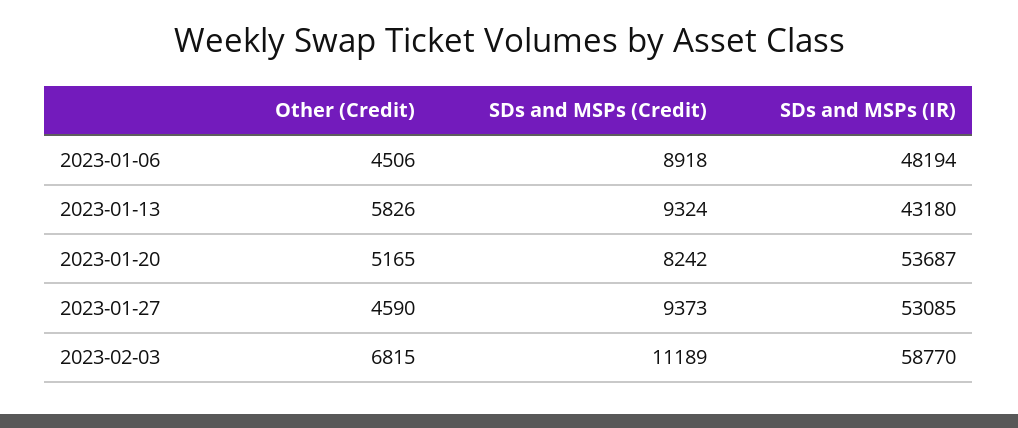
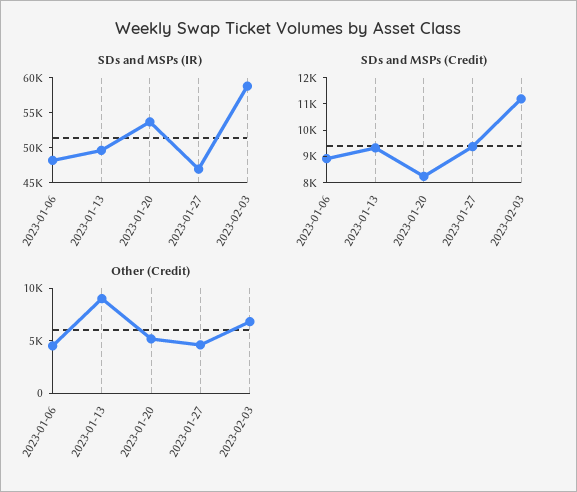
  {
    "Other (Credit)": {
      "2023-01-06": 4506,
-     "2023-01-13": 5826,
+     "2023-01-13": 9000,
      "2023-01-20": 5165,
      "2023-01-27": 4590,
      "2023-02-03": 6815
    },
    "SDs and MSPs (Credit)": {
      "2023-01-06": 8918,
      "2023-01-13": 9324,
      "2023-01-20": 8242,
      "2023-01-27": 9373,
      "2023-02-03": 11189
    },
    "SDs and MSPs (IR)": {
      "2023-01-06": 48194,
-     "2023-01-13": 43180,
+     "2023-01-13": 50000,
      "2023-01-20": 53687,
-     "2023-01-27": 53085,
+     "2023-01-27": 47500,
      "2023-02-03": 58770
    }
  }

